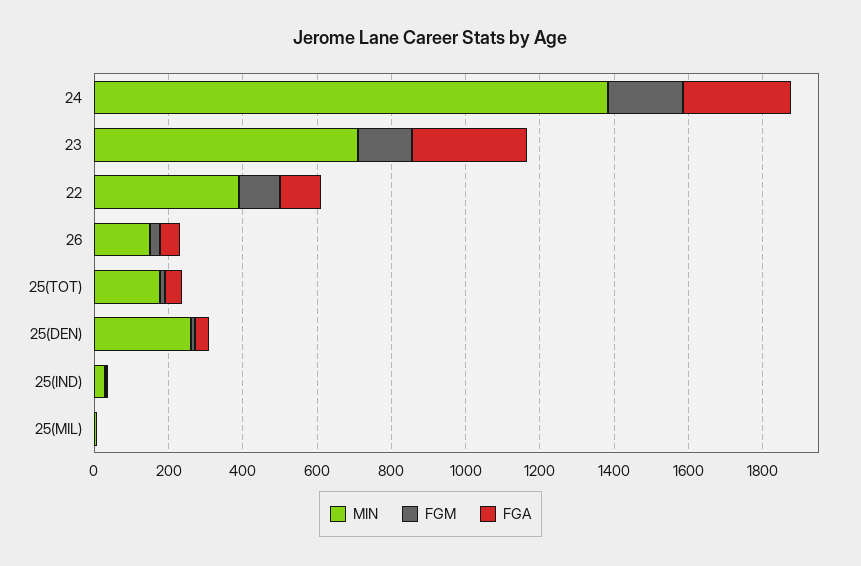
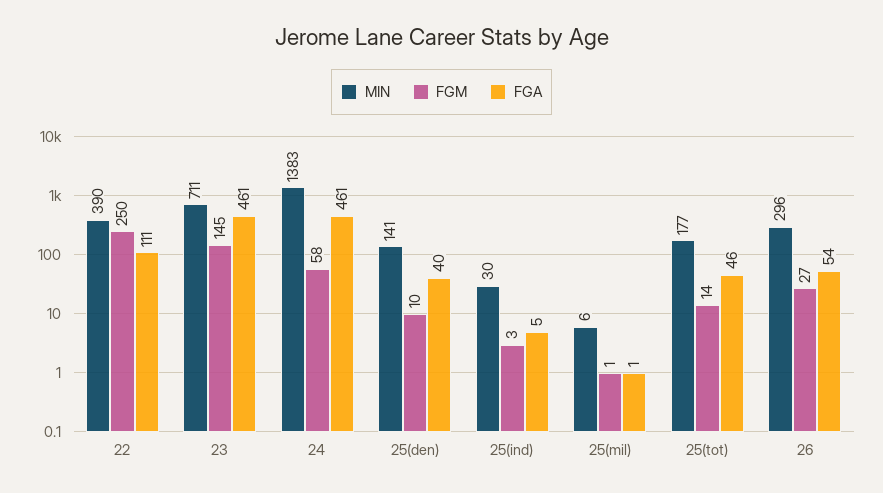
  {
    "MIN": {
      "24": 1383,
      "23": 711,
      "22": 390,
-     "26": 150,
+     "26": 296,
      "25(TOT)": 177,
-     "25(DEN)": 250,
+     "25(DEN)": 141,
      "25(IND)": 30,
      "25(MIL)": 6
    },
    "FGM": {
-     "24": 200,
+     "24": 58,
      "23": 145,
-     "22": 100,
+     "22": 250,
      "26": 27,
      "25(TOT)": 14,
      "25(DEN)": 10,
      "25(IND)": 3,
      "25(MIL)": 1
    },
    "FGA": {
-     "24": 300,
+     "24": 461,
-     "23": 300,
+     "23": 461,
      "22": 111,
      "26": 54,
      "25(TOT)": 46,
      "25(DEN)": 40,
      "25(IND)": 5,
      "25(MIL)": 1
    }
  }

